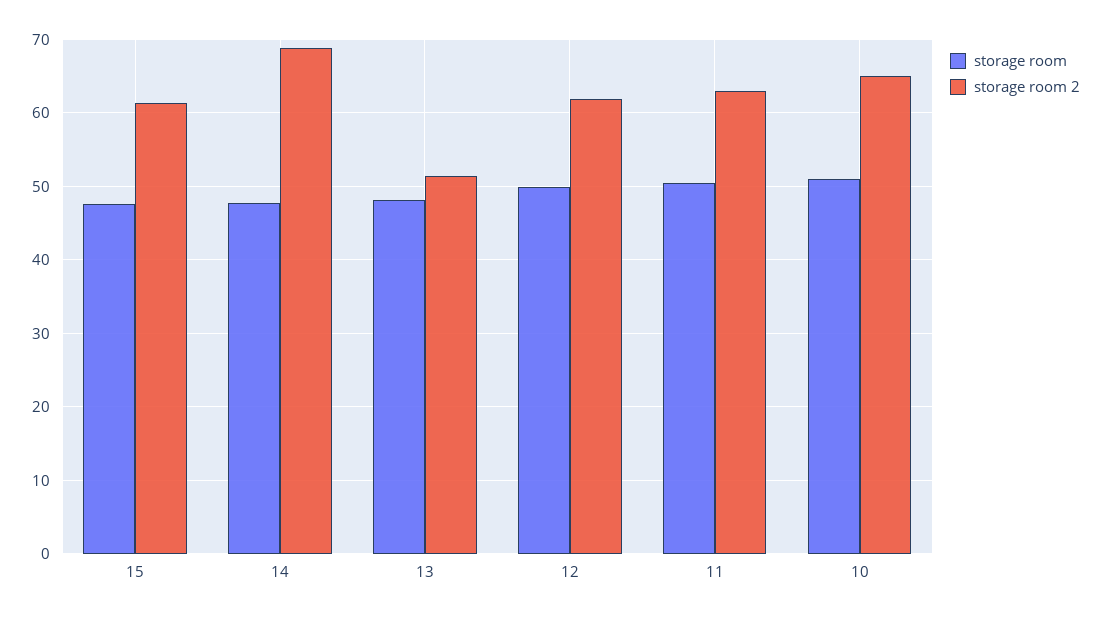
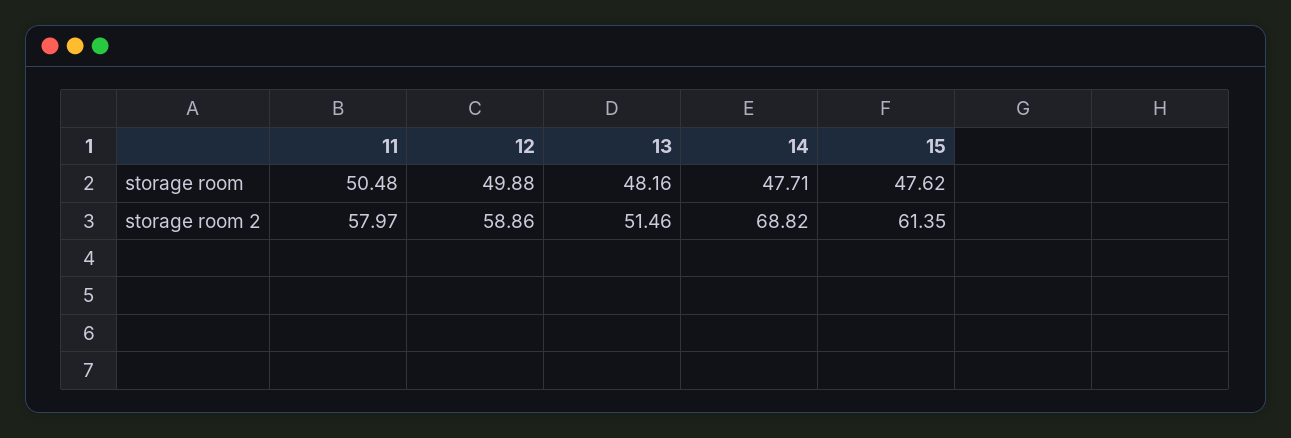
  {
    "storage room": {
      "15": 47.62,
      "14": 47.71,
      "13": 48.16,
      "12": 49.88,
-     "11": 50.48,
+     "11": 50.48
-     "10": 51
    },
    "storage room 2": {
      "15": 61.35,
      "14": 68.82,
      "13": 51.46,
-     "12": 62,
+     "12": 58.86,
-     "11": 63,
+     "11": 57.97
-     "10": 65
    }
  }

